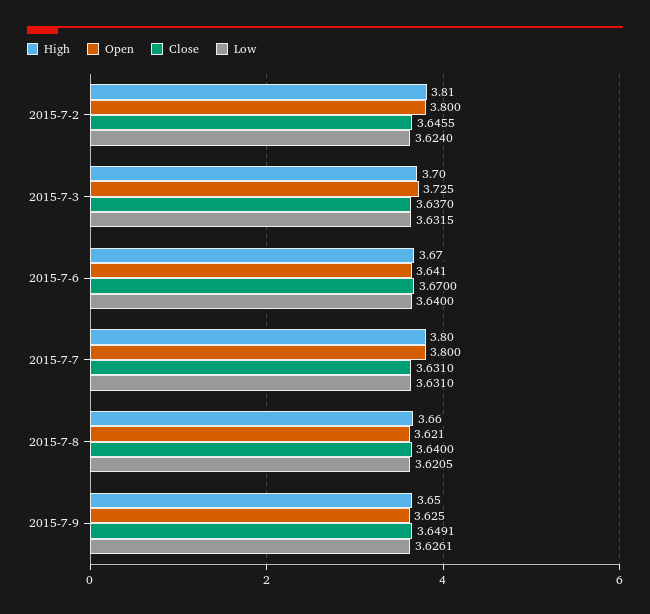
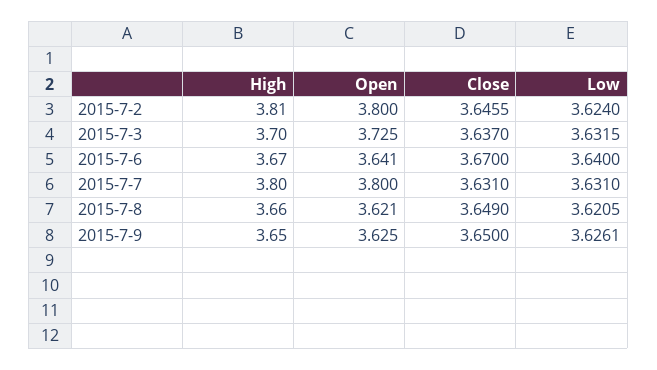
  {
    "High": {
      "2015-7-2": 3.81,
      "2015-7-3": 3.7,
      "2015-7-6": 3.67,
      "2015-7-7": 3.8,
      "2015-7-8": 3.66,
      "2015-7-9": 3.65
    },
    "Open": {
      "2015-7-2": 3.8,
      "2015-7-3": 3.725,
      "2015-7-6": 3.641,
      "2015-7-7": 3.8,
      "2015-7-8": 3.621,
      "2015-7-9": 3.625
    },
    "Close": {
      "2015-7-2": 3.6455,
      "2015-7-3": 3.637,
      "2015-7-6": 3.67,
      "2015-7-7": 3.631,
-     "2015-7-8": 3.64,
+     "2015-7-8": 3.649,
-     "2015-7-9": 3.6491
+     "2015-7-9": 3.65
    },
    "Low": {
      "2015-7-2": 3.624,
      "2015-7-3": 3.6315,
      "2015-7-6": 3.64,
      "2015-7-7": 3.631,
      "2015-7-8": 3.6205,
      "2015-7-9": 3.6261
    }
  }

